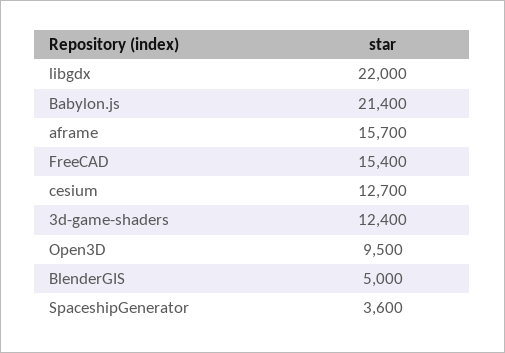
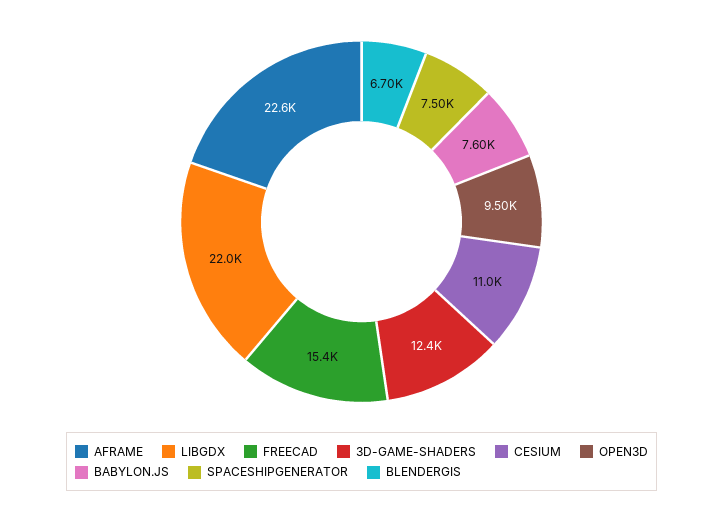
  {
    "libgdx": 22000,
-   "Babylon.js": 21400,
+   "Babylon.js": 7600,
-   "aframe": 15700,
+   "aframe": 22600,
    "FreeCAD": 15400,
-   "cesium": 12700,
+   "cesium": 11000,
    "3d-game-shaders": 12400,
    "Open3D": 9500,
-   "BlenderGIS": 5000,
+   "BlenderGIS": 6700,
-   "SpaceshipGenerator": 3600
+   "SpaceshipGenerator": 7500
  }

